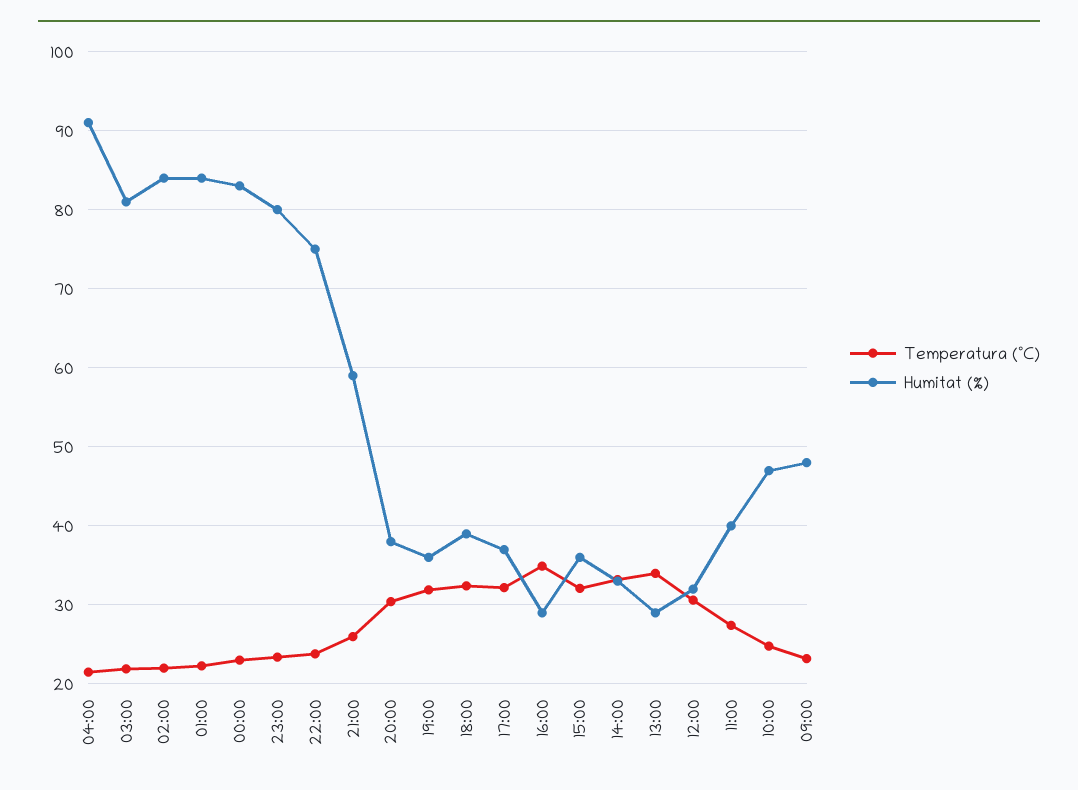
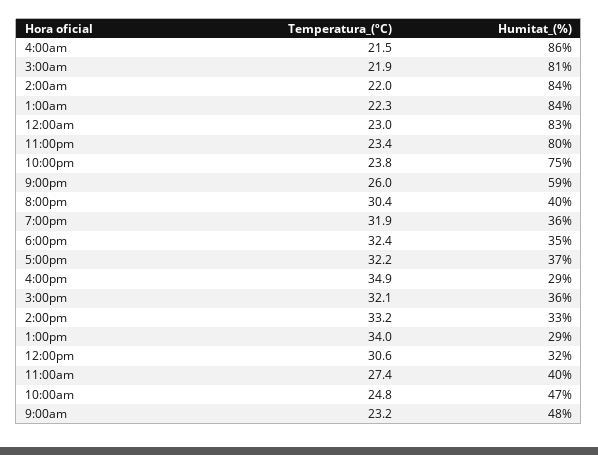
  {
    "Temperatura (ºC)": {
      "04:00": 21.5,
      "03:00": 21.9,
      "02:00": 22,
      "01:00": 22.3,
      "00:00": 23,
      "23:00": 23.4,
      "22:00": 23.8,
      "21:00": 26,
      "20:00": 30.4,
      "19:00": 31.9,
      "18:00": 32.4,
      "17:00": 32.2,
      "16:00": 34.9,
      "15:00": 32.1,
      "14:00": 33.2,
      "13:00": 34,
      "12:00": 30.6,
      "11:00": 27.4,
      "10:00": 24.8,
      "09:00": 23.2
    },
    "Humitat (%)": {
-     "04:00": 91,
+     "04:00": 86,
      "03:00": 81,
      "02:00": 84,
      "01:00": 84,
      "00:00": 83,
      "23:00": 80,
      "22:00": 75,
      "21:00": 59,
-     "20:00": 38,
+     "20:00": 40,
      "19:00": 36,
-     "18:00": 39,
+     "18:00": 35,
      "17:00": 37,
      "16:00": 29,
      "15:00": 36,
      "14:00": 33,
      "13:00": 29,
      "12:00": 32,
      "11:00": 40,
      "10:00": 47,
      "09:00": 48
    }
  }

